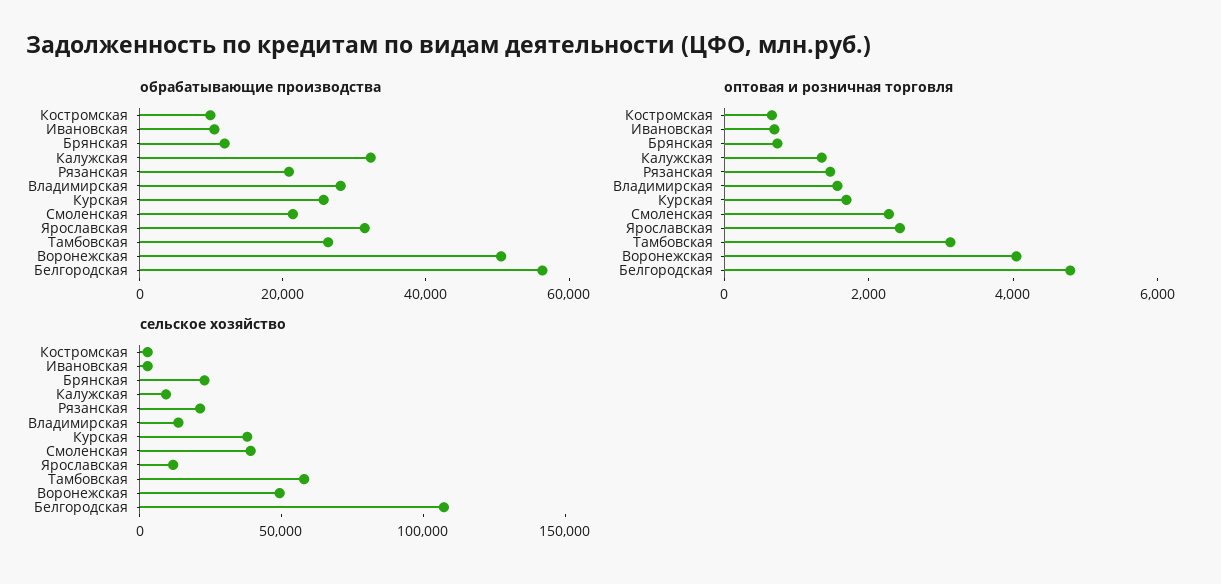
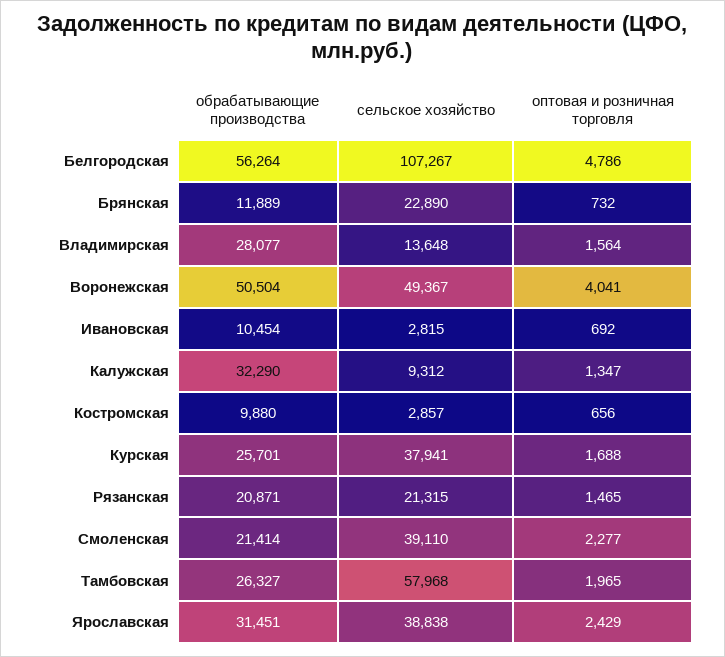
  {
    "обрабатывающие производства": {
      "Костромская": 9880,
      "Ивановская": 10454,
      "Брянская": 11889,
      "Калужская": 32290,
      "Рязанская": 20871,
      "Владимирская": 28077,
      "Курская": 25701,
      "Смоленская": 21414,
      "Ярославская": 31451,
      "Тамбовская": 26327,
      "Воронежская": 50504,
      "Белгородская": 56264
    },
    "оптовая и розничная торговля": {
      "Костромская": 656,
      "Ивановская": 692,
      "Брянская": 732,
      "Калужская": 1347,
      "Рязанская": 1465,
      "Владимирская": 1564,
      "Курская": 1688,
      "Смоленская": 2277,
      "Ярославская": 2429,
-     "Тамбовская": 3000,
+     "Тамбовская": 1965,
      "Воронежская": 4041,
      "Белгородская": 4786
    },
    "сельское хозяйство": {
      "Костромская": 2857,
      "Ивановская": 2815,
      "Брянская": 22890,
      "Калужская": 9312,
      "Рязанская": 21315,
      "Владимирская": 13648,
      "Курская": 37941,
      "Смоленская": 39110,
-     "Ярославская": 10000,
+     "Ярославская": 38838,
      "Тамбовская": 57968,
      "Воронежская": 49367,
      "Белгородская": 107267
    }
  }

